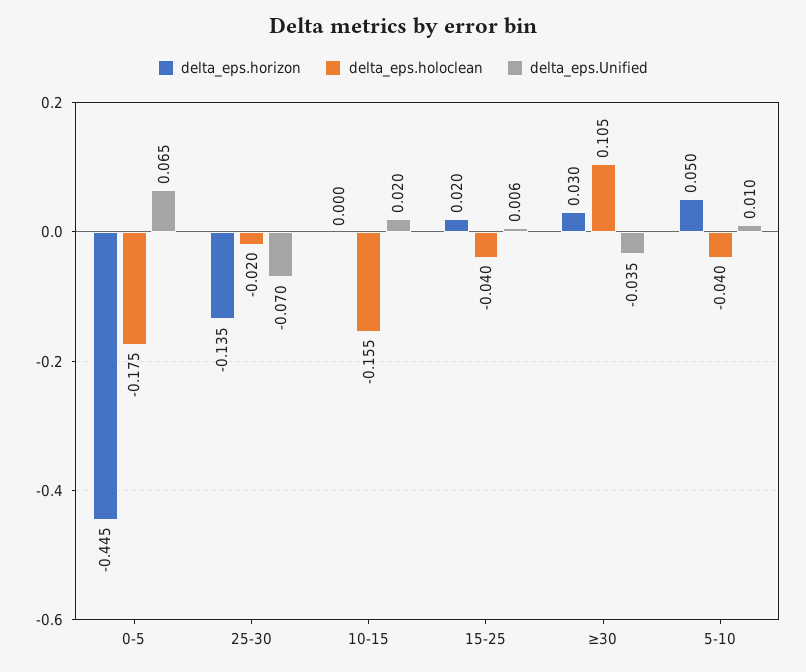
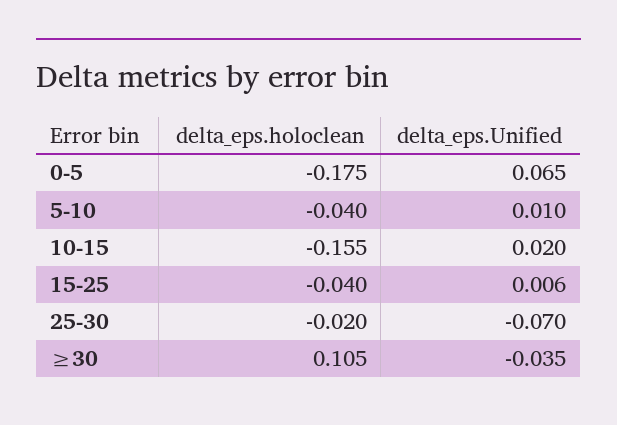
  {
-   "delta_eps.horizon": {
-     "0-5": -0.445,
-     "25-30": -0.135,
-     "10-15": 0,
-     "15-25": 0.02,
-     "≥30": 0.03,
-     "5-10": 0.05
-   },
    "delta_eps.holoclean": {
      "0-5": -0.175,
      "25-30": -0.02,
      "10-15": -0.155,
      "15-25": -0.04,
      "≥30": 0.105,
      "5-10": -0.04
    },
    "delta_eps.Unified": {
      "0-5": 0.065,
      "25-30": -0.07,
      "10-15": 0.02,
      "15-25": 0.006,
      "≥30": -0.035,
      "5-10": 0.01
    }
  }

